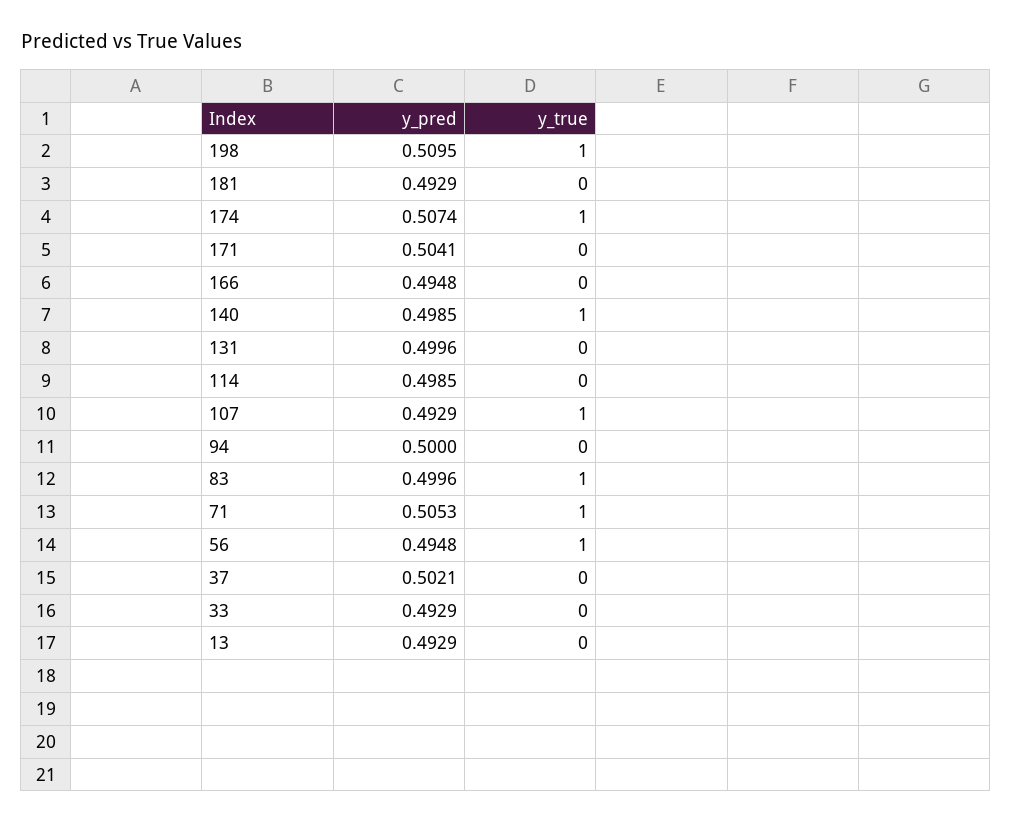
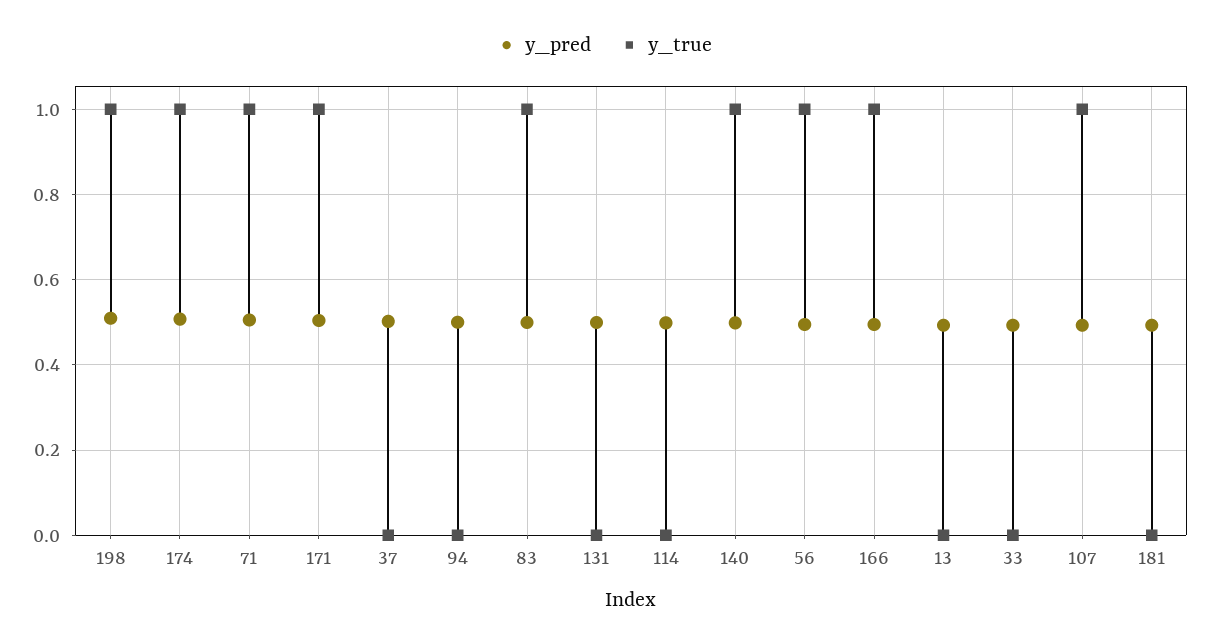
  {
    "y_pred": {
      "198": 0.5095,
      "181": 0.4929,
      "174": 0.5074,
      "171": 0.5041,
      "166": 0.4948,
      "140": 0.4985,
      "131": 0.4996,
      "114": 0.4985,
      "107": 0.4929,
      "94": 0.5,
      "83": 0.4996,
      "71": 0.5053,
      "56": 0.4948,
      "37": 0.5021,
      "33": 0.4929,
      "13": 0.4929
    },
    "y_true": {
      "198": 1,
      "181": 0,
      "174": 1,
-     "171": 0,
+     "171": 1,
-     "166": 0,
+     "166": 1,
      "140": 1,
      "131": 0,
      "114": 0,
      "107": 1,
      "94": 0,
      "83": 1,
      "71": 1,
      "56": 1,
      "37": 0,
      "33": 0,
      "13": 0
    }
  }

